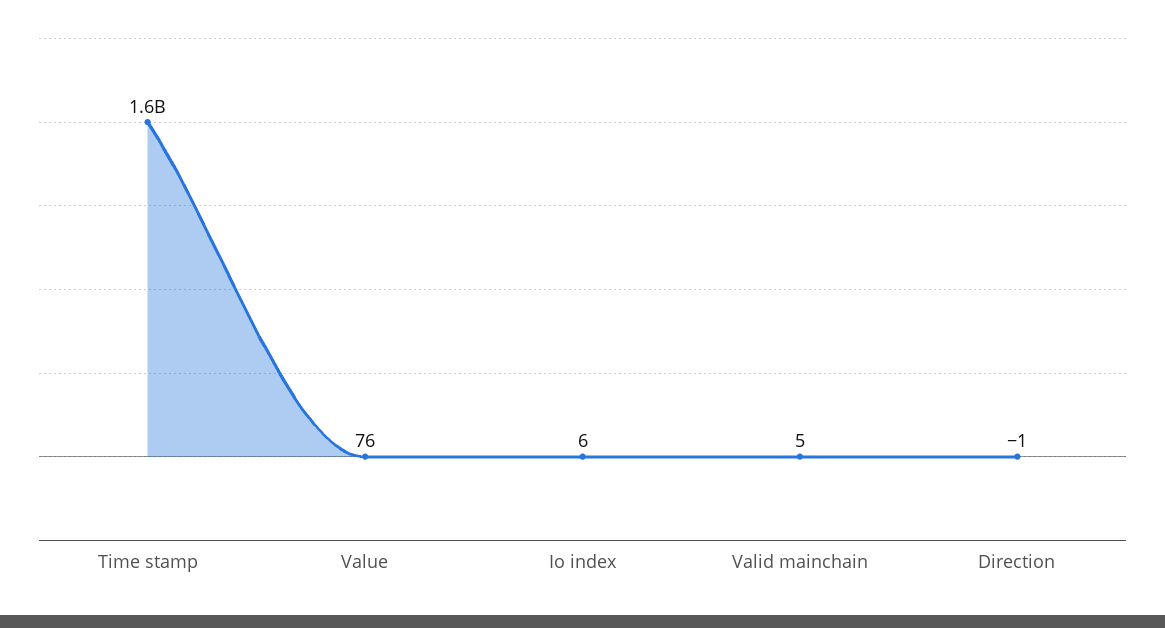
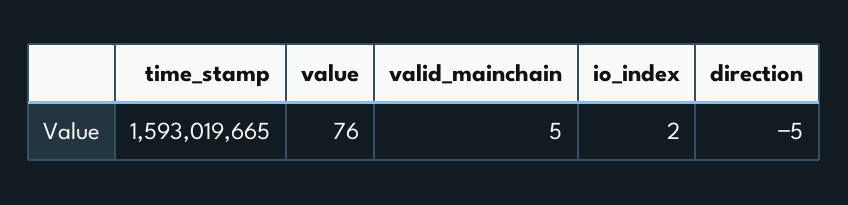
  {
    "Time stamp": 1593019665,
    "Value": 76,
-   "Io index": 6,
+   "Io index": 2,
    "Valid mainchain": 5,
-   "Direction": -1
+   "Direction": -5
  }

